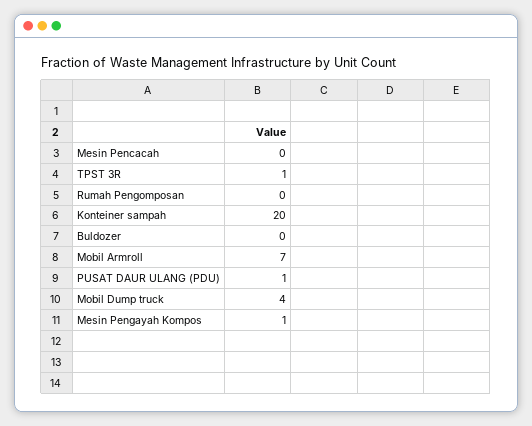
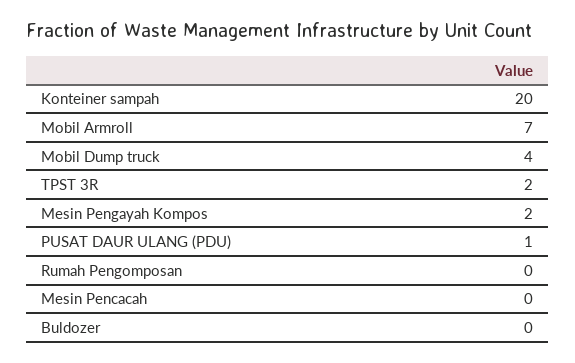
  {
    "Mesin Pencacah": 0,
-   "TPST 3R": 1,
+   "TPST 3R": 2,
    "Rumah Pengomposan": 0,
    "Konteiner sampah": 20,
    "Buldozer": 0,
    "Mobil Armroll": 7,
    "PUSAT DAUR ULANG (PDU)": 1,
    "Mobil Dump truck": 4,
-   "Mesin Pengayah Kompos": 1
+   "Mesin Pengayah Kompos": 2
  }

